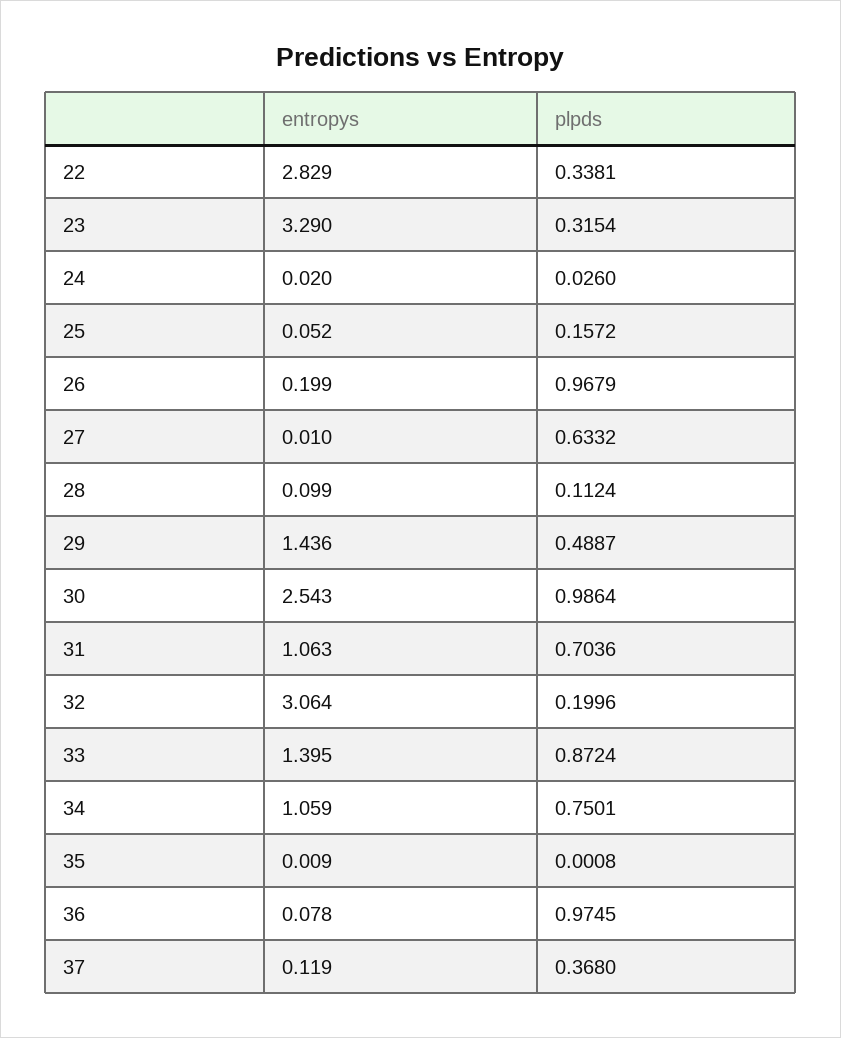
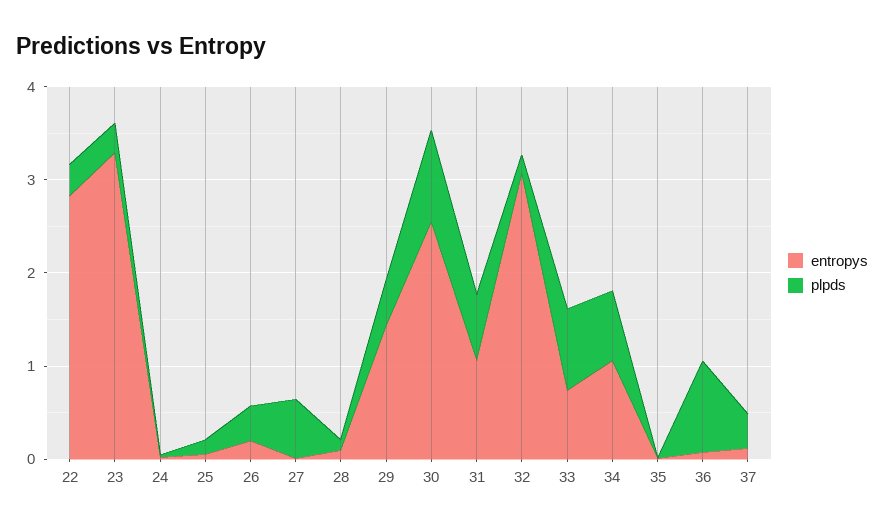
  {
    "entropys": {
      "22": 2.829,
      "23": 3.29,
      "24": 0.02,
      "25": 0.052,
      "26": 0.199,
      "27": 0.01,
      "28": 0.099,
      "29": 1.436,
      "30": 2.543,
      "31": 1.063,
      "32": 3.064,
-     "33": 1.395,
+     "33": 0.8,
      "34": 1.059,
      "35": 0.009,
      "36": 0.078,
      "37": 0.119
    },
    "plpds": {
      "22": 0.3381,
      "23": 0.3154,
      "24": 0.026,
      "25": 0.1572,
-     "26": 0.9679,
+     "26": 0.4,
      "27": 0.6332,
      "28": 0.1124,
      "29": 0.4887,
      "30": 0.9864,
      "31": 0.7036,
      "32": 0.1996,
      "33": 0.8724,
      "34": 0.7501,
      "35": 0.0008,
      "36": 0.9745,
      "37": 0.368
    }
  }

